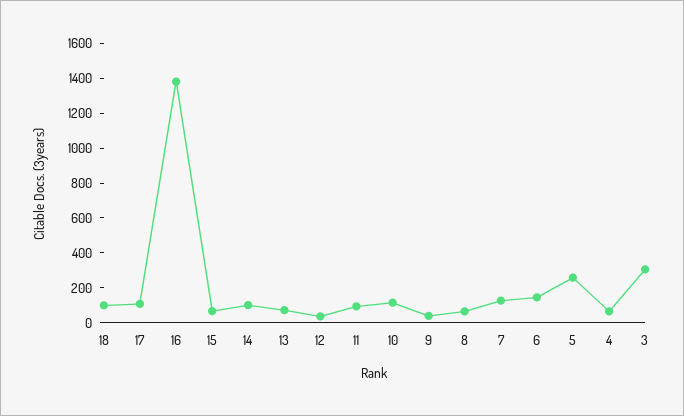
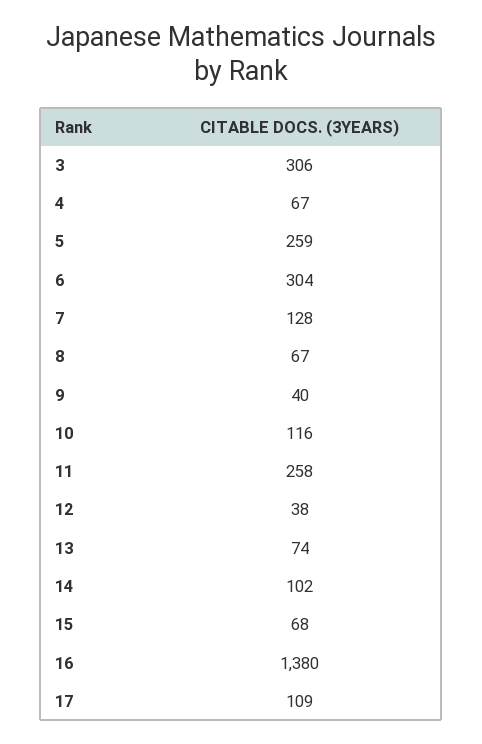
  {
-   "18": 100,
    "17": 109,
    "16": 1380,
    "15": 68,
    "14": 102,
    "13": 74,
    "12": 38,
-   "11": 100,
+   "11": 258,
    "10": 116,
    "9": 40,
    "8": 67,
    "7": 128,
-   "6": 150,
+   "6": 304,
    "5": 259,
    "4": 67,
    "3": 306
  }

